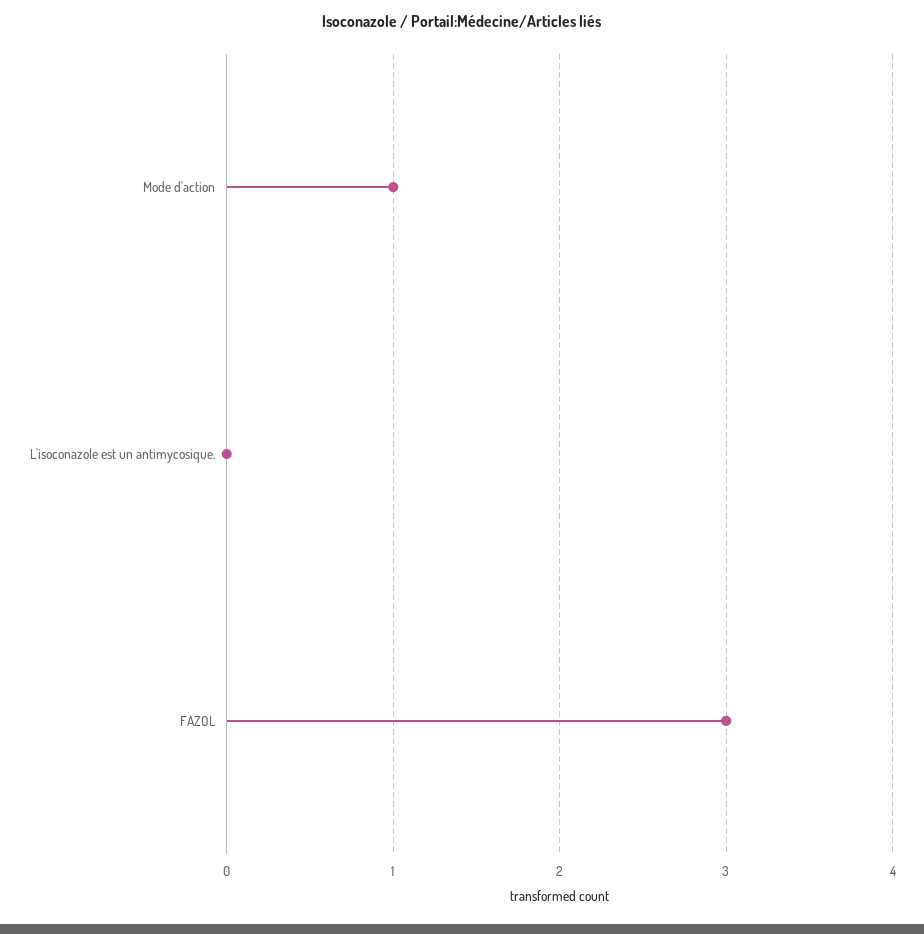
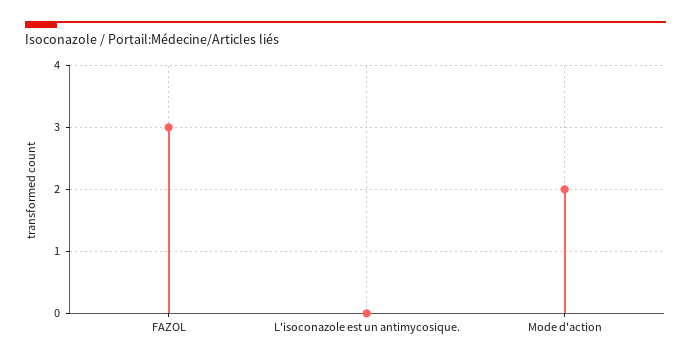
  {
-   "Mode d'action": 1,
+   "Mode d'action": 2,
    "L'isoconazole est un antimycosique.": 0,
    "FAZOL": 3
  }

